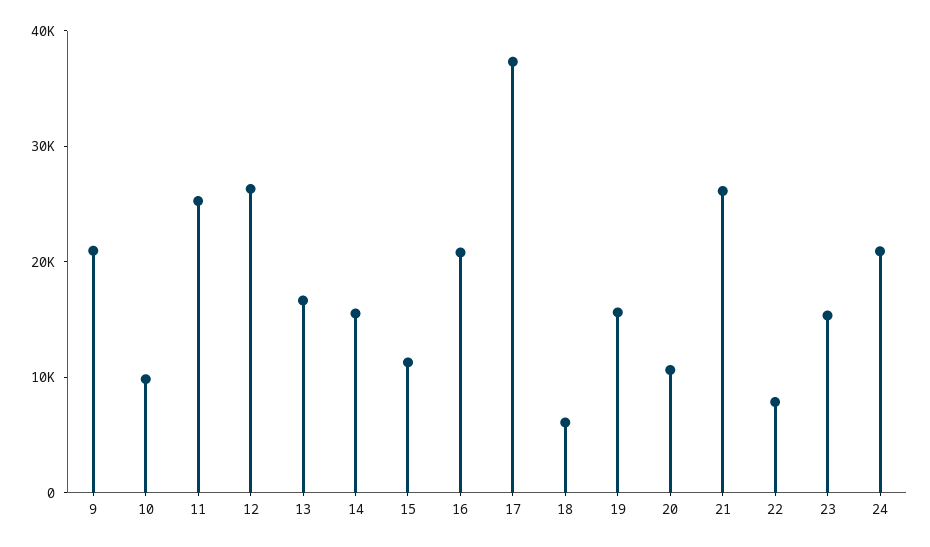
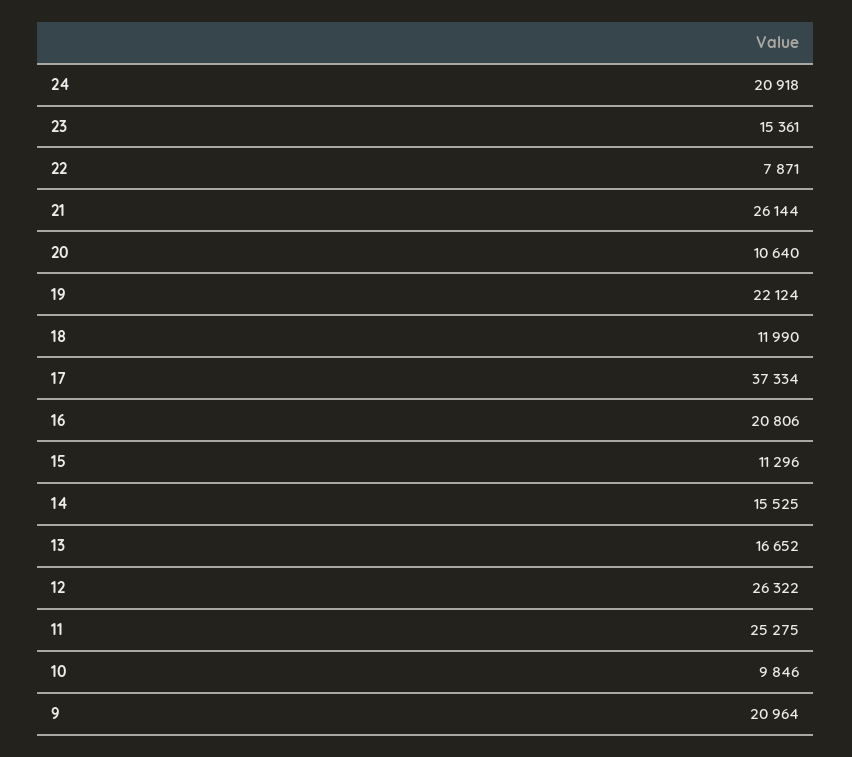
  {
    "9": 20964,
    "10": 9846,
    "11": 25275,
    "12": 26322,
    "13": 16652,
    "14": 15525,
    "15": 11296,
    "16": 20806,
    "17": 37334,
-   "18": 6000,
+   "18": 11990,
-   "19": 16000,
+   "19": 22124,
    "20": 10640,
    "21": 26144,
    "22": 7871,
    "23": 15361,
    "24": 20918
  }

